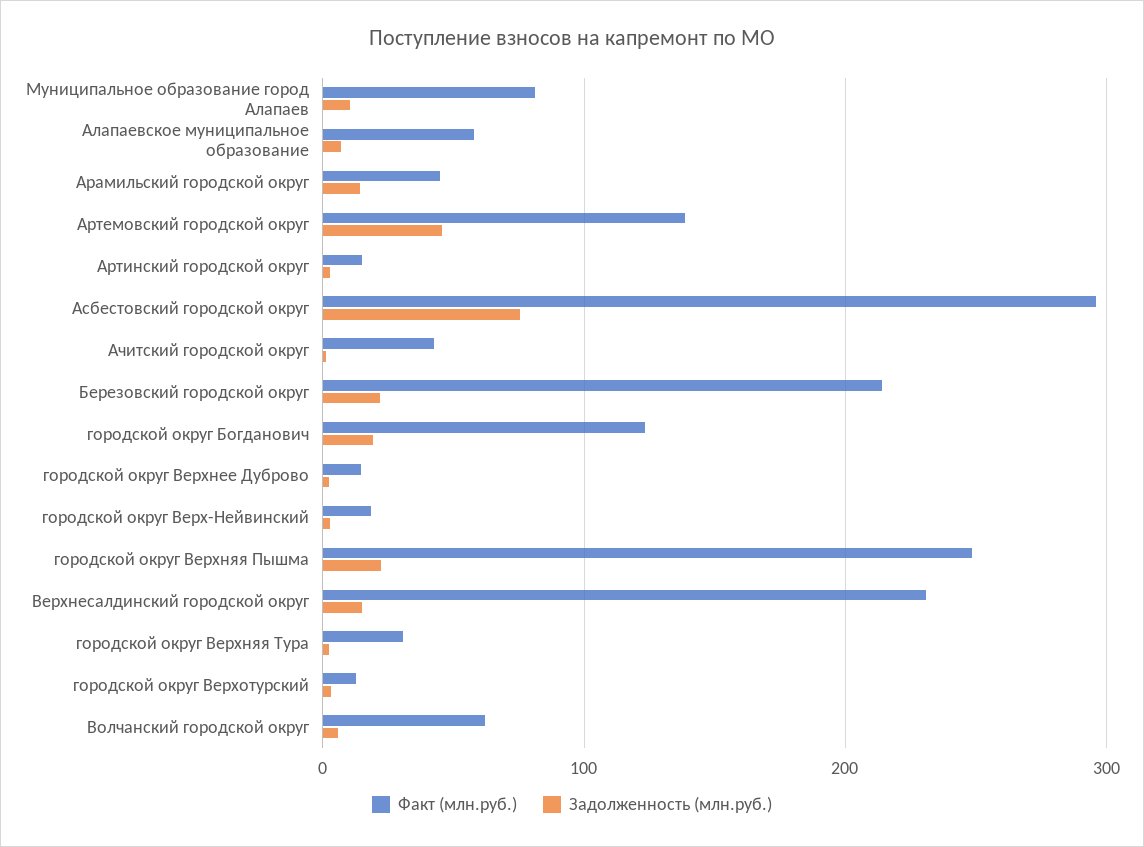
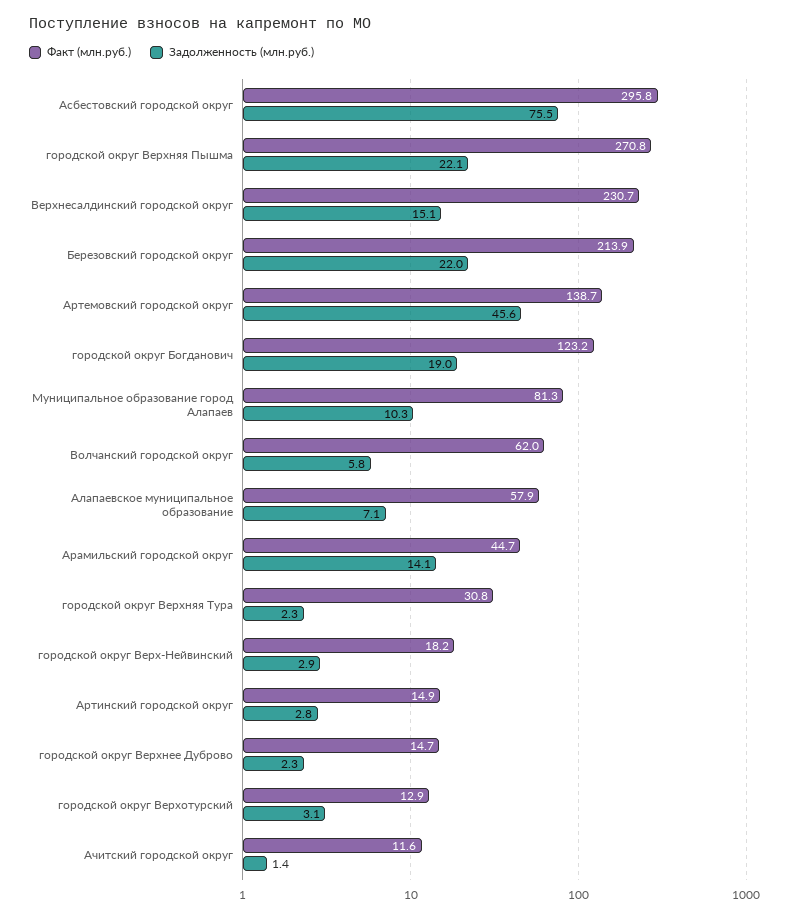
  {
    "Факт (млн.руб.)": {
      "Муниципальное образование город Алапаев": 81.3,
      "Алапаевское муниципальное образование": 57.9,
      "Арамильский городской округ": 44.7,
      "Артемовский городской округ": 138.7,
      "Артинский городской округ": 14.9,
      "Асбестовский городской округ": 295.8,
-     "Ачитский городской округ": 40,
+     "Ачитский городской округ": 11.6,
      "Березовский городской округ": 213.9,
      "городской округ Богданович": 123.2,
      "городской округ Верхнее Дуброво": 14.7,
      "городской округ Верх-Нейвинский": 18.2,
-     "городской округ Верхняя Пышма": 250,
+     "городской округ Верхняя Пышма": 270.8,
      "Верхнесалдинский городской округ": 230.7,
      "городской округ Верхняя Тура": 30.8,
      "городской округ Верхотурский": 12.9,
      "Волчанский городской округ": 62
    },
    "Задолженность (млн.руб.)": {
      "Муниципальное образование город Алапаев": 10.3,
      "Алапаевское муниципальное образование": 7.1,
      "Арамильский городской округ": 14.1,
      "Артемовский городской округ": 45.6,
      "Артинский городской округ": 2.8,
      "Асбестовский городской округ": 75.5,
      "Ачитский городской округ": 1.4,
      "Березовский городской округ": 22,
      "городской округ Богданович": 19,
      "городской округ Верхнее Дуброво": 2.3,
      "городской округ Верх-Нейвинский": 2.9,
      "городской округ Верхняя Пышма": 22.1,
      "Верхнесалдинский городской округ": 15.1,
      "городской округ Верхняя Тура": 2.3,
      "городской округ Верхотурский": 3.1,
      "Волчанский городской округ": 5.8
    }
  }

